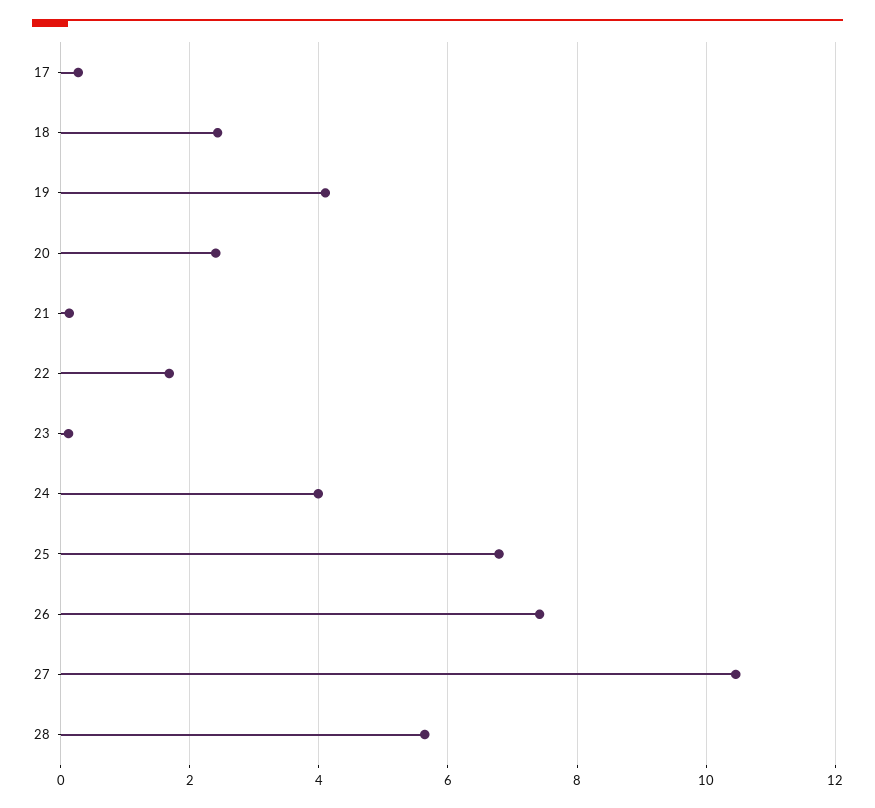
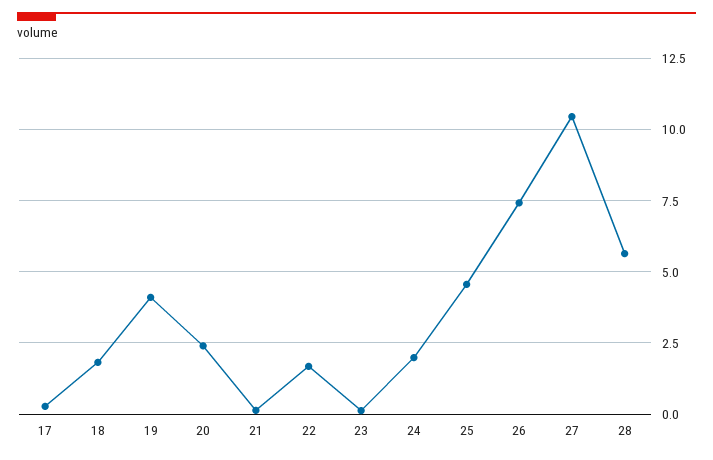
  {
    "17": 0.2,
-   "18": 2.4,
+   "18": 1.75,
    "19": 4.2,
    "20": 2.4,
    "21": 0.2,
    "22": 1.6,
    "23": 0.2,
-   "24": 4,
+   "24": 2,
-   "25": 6.8,
+   "25": 4.5,
    "26": 7.4,
    "27": 10.4,
    "28": 5.6
  }

